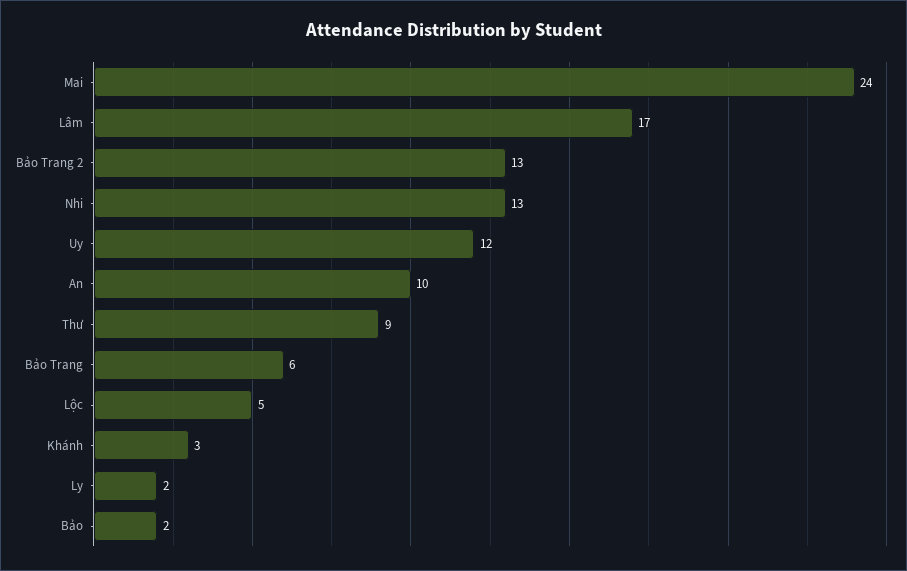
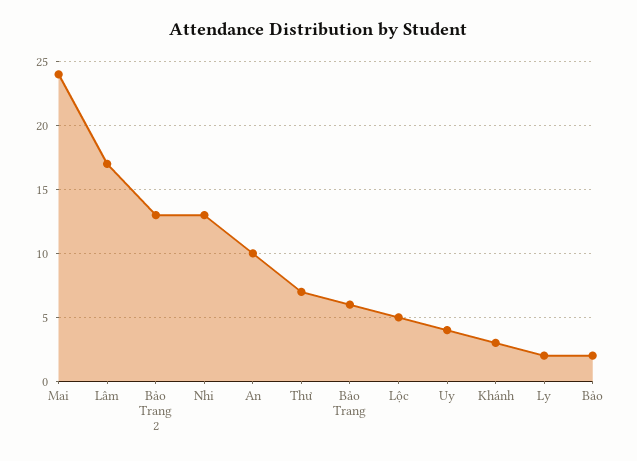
  {
    "Mai": 24,
    "Lâm": 17,
    "Bảo Trang 2": 13,
    "Nhi": 13,
-   "Uy": 12,
+   "Uy": 4,
    "An": 10,
-   "Thư": 9,
+   "Thư": 7,
    "Bảo Trang": 6,
    "Lộc": 5,
    "Khánh": 3,
    "Ly": 2,
    "Bảo": 2
  }

